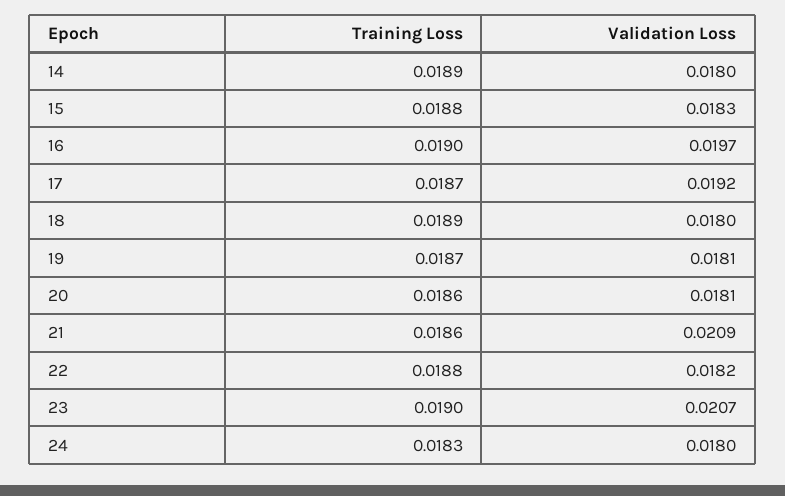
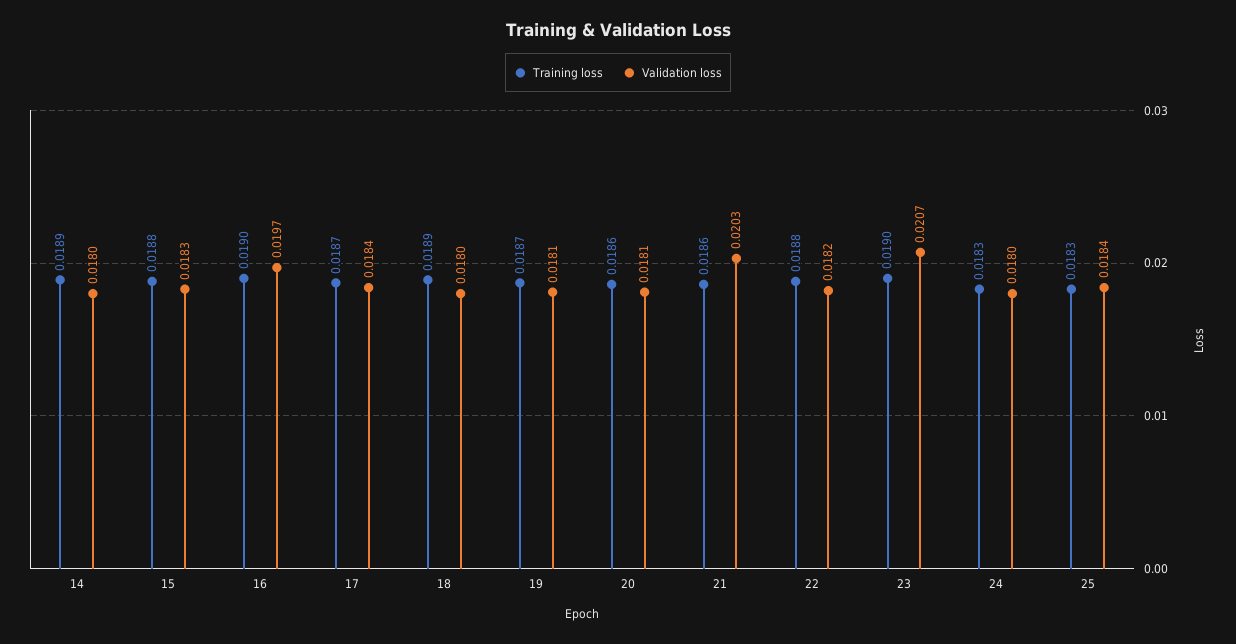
  {
    "Training Loss": {
      "14": 0.0189,
      "15": 0.0188,
      "16": 0.019,
      "17": 0.0187,
      "18": 0.0189,
      "19": 0.0187,
      "20": 0.0186,
      "21": 0.0186,
      "22": 0.0188,
      "23": 0.019,
-     "24": 0.0183
+     "24": 0.0183,
+     "25": 0.0183
    },
    "Validation Loss": {
      "14": 0.018,
      "15": 0.0183,
      "16": 0.0197,
-     "17": 0.0192,
+     "17": 0.0184,
      "18": 0.018,
      "19": 0.0181,
      "20": 0.0181,
-     "21": 0.0209,
+     "21": 0.0203,
      "22": 0.0182,
      "23": 0.0207,
-     "24": 0.018
+     "24": 0.018,
+     "25": 0.0184
    }
  }

